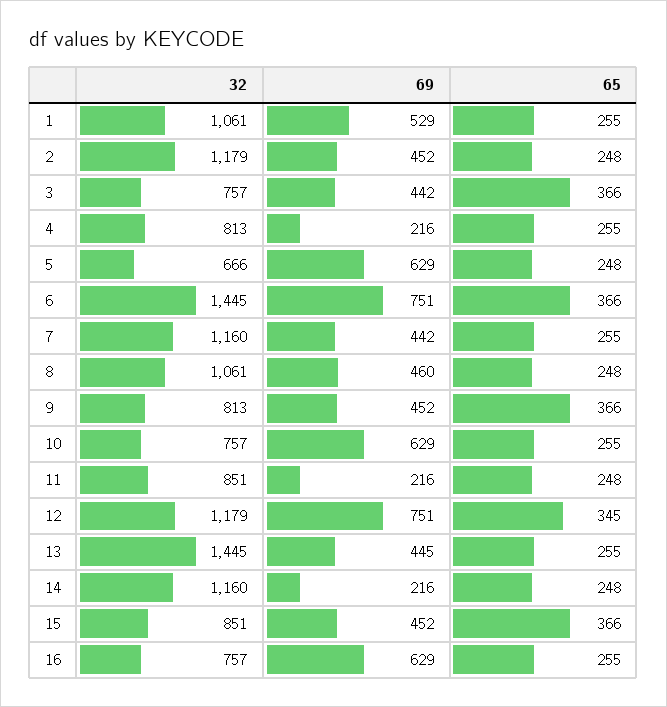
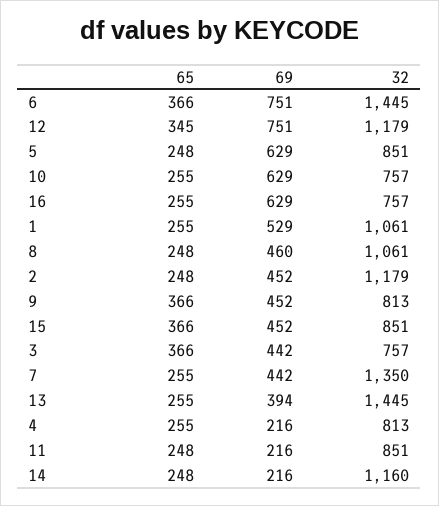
  {
    "32": {
      "1": 1061,
      "2": 1179,
      "3": 757,
      "4": 813,
-     "5": 666,
+     "5": 851,
      "6": 1445,
-     "7": 1160,
+     "7": 1350,
      "8": 1061,
      "9": 813,
      "10": 757,
      "11": 851,
      "12": 1179,
      "13": 1445,
      "14": 1160,
      "15": 851,
      "16": 757
    },
    "69": {
      "1": 529,
      "2": 452,
      "3": 442,
      "4": 216,
      "5": 629,
      "6": 751,
      "7": 442,
      "8": 460,
      "9": 452,
      "10": 629,
      "11": 216,
      "12": 751,
-     "13": 445,
+     "13": 394,
      "14": 216,
      "15": 452,
      "16": 629
    },
    "65": {
      "1": 255,
      "2": 248,
      "3": 366,
      "4": 255,
      "5": 248,
      "6": 366,
      "7": 255,
      "8": 248,
      "9": 366,
      "10": 255,
      "11": 248,
      "12": 345,
      "13": 255,
      "14": 248,
      "15": 366,
      "16": 255
    }
  }

